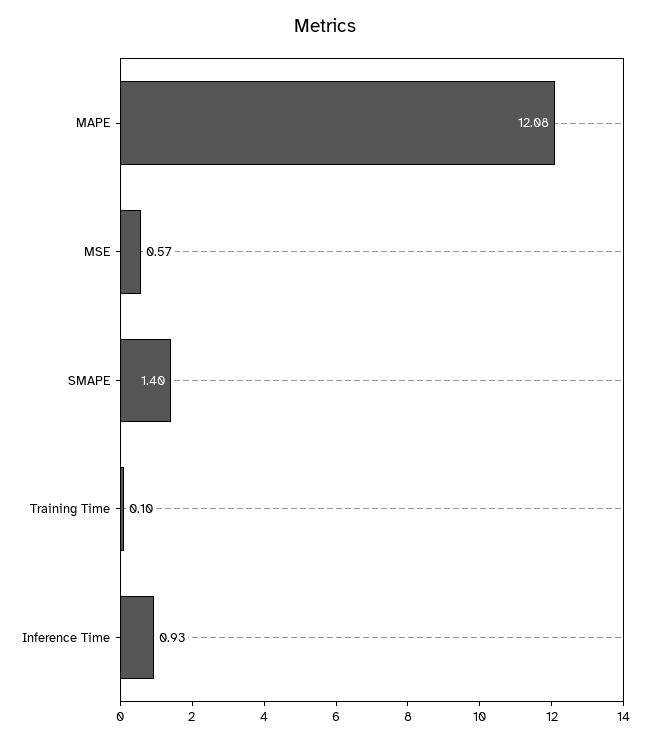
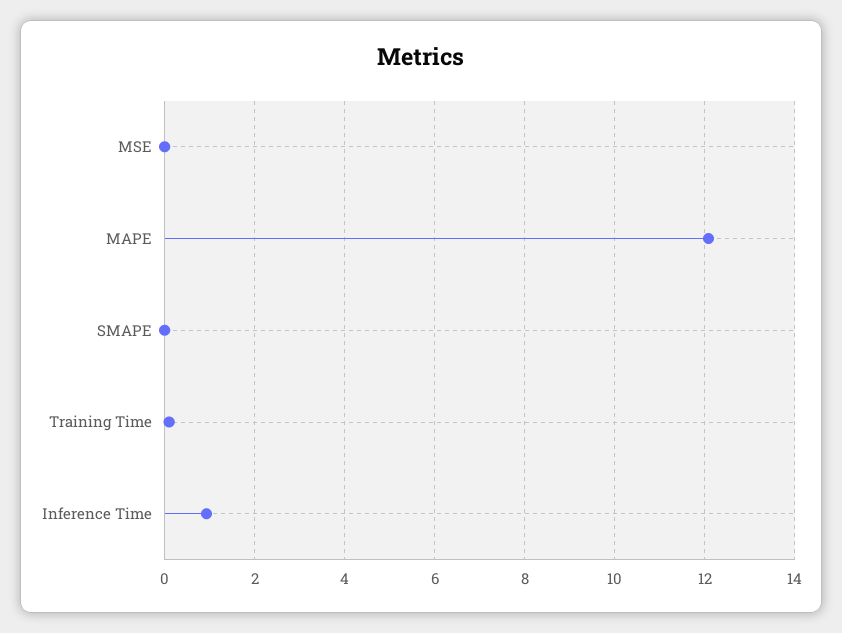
  {
    "MAPE": 12.08,
-   "MSE": 0.57,
+   "MSE": 0,
-   "SMAPE": 1.4,
+   "SMAPE": 0,
    "Training Time": 0.1,
    "Inference Time": 0.93
  }

